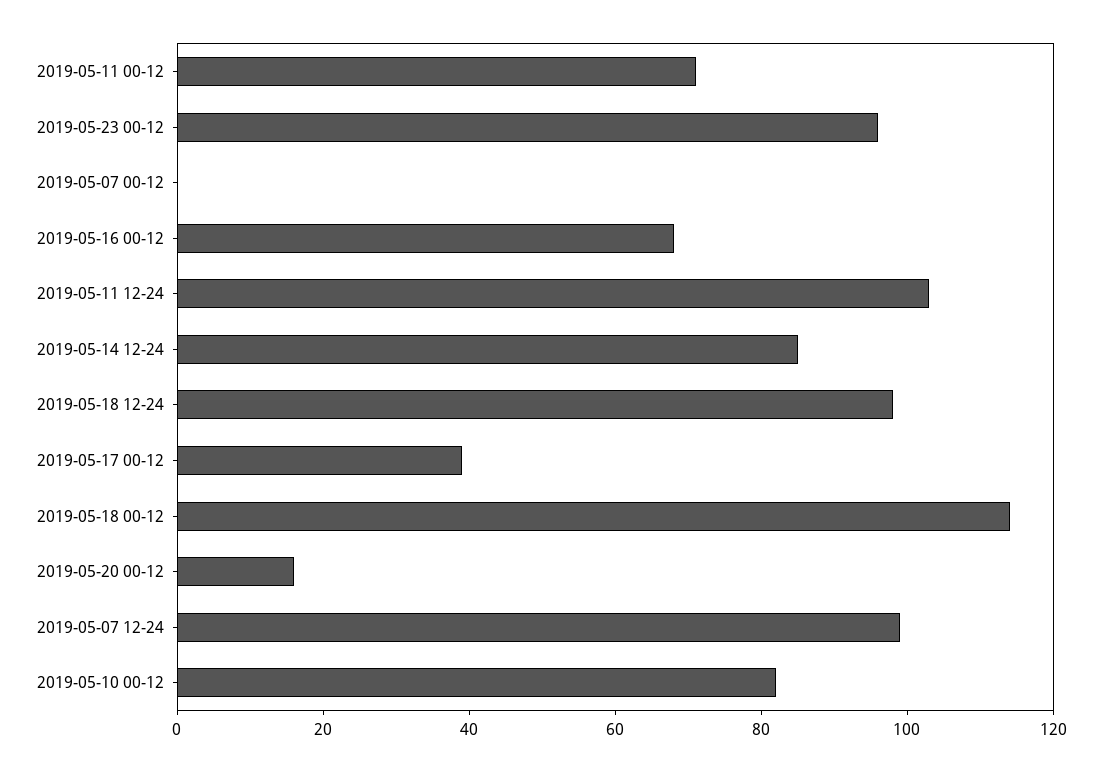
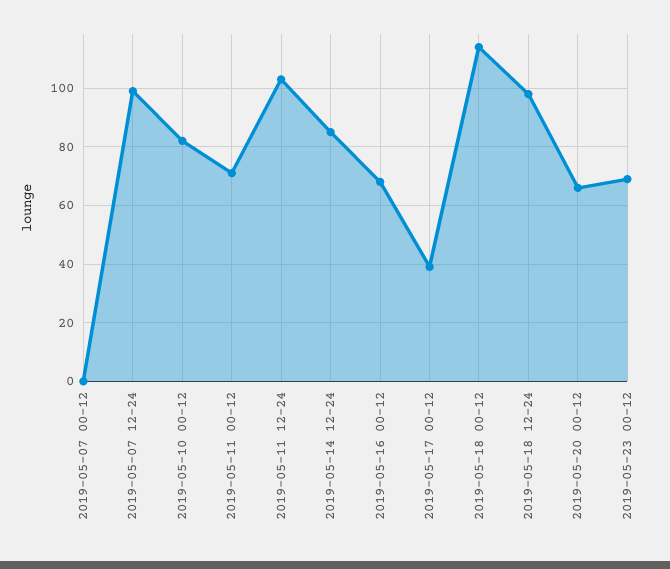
  {
    "2019-05-11 00-12": 70,
-   "2019-05-23 00-12": 95,
+   "2019-05-23 00-12": 70,
    "2019-05-07 00-12": 0,
    "2019-05-16 00-12": 70,
    "2019-05-11 12-24": 105,
    "2019-05-14 12-24": 85,
    "2019-05-18 12-24": 100,
    "2019-05-17 00-12": 40,
    "2019-05-18 00-12": 115,
-   "2019-05-20 00-12": 15,
+   "2019-05-20 00-12": 65,
    "2019-05-07 12-24": 100,
    "2019-05-10 00-12": 80
  }

